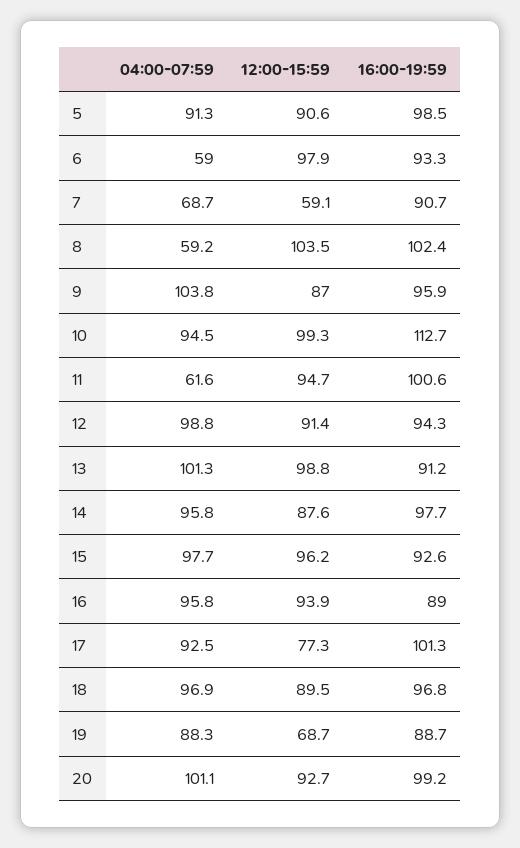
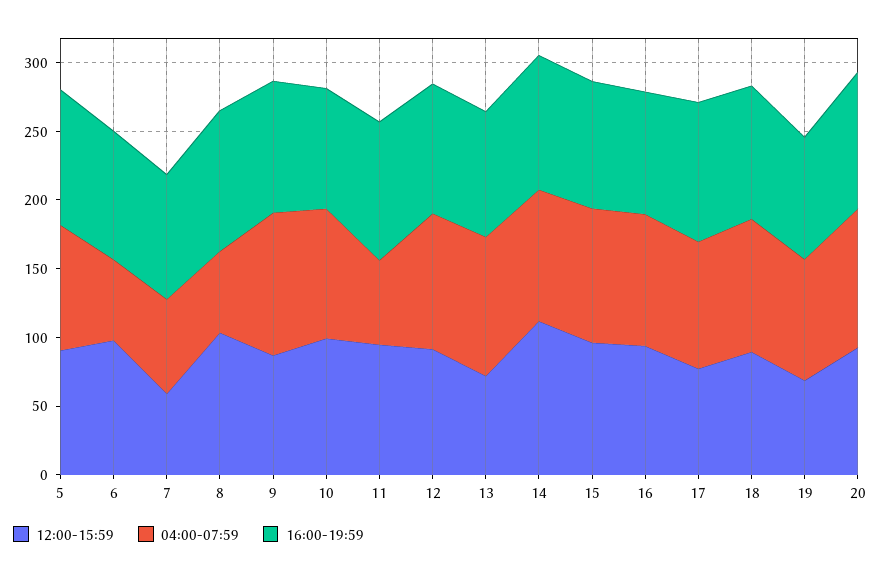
  {
    "04:00-07:59": {
      "5": 91.3,
      "6": 59,
      "7": 68.7,
      "8": 59.2,
      "9": 103.8,
      "10": 94.5,
      "11": 61.6,
      "12": 98.8,
      "13": 101.3,
      "14": 95.8,
      "15": 97.7,
      "16": 95.8,
      "17": 92.5,
      "18": 96.9,
      "19": 88.3,
      "20": 101.1
    },
    "12:00-15:59": {
      "5": 90.6,
      "6": 97.9,
      "7": 59.1,
      "8": 103.5,
      "9": 87,
      "10": 99.3,
      "11": 94.7,
      "12": 91.4,
-     "13": 98.8,
+     "13": 70,
-     "14": 87.6,
+     "14": 110,
      "15": 96.2,
      "16": 93.9,
      "17": 77.3,
      "18": 89.5,
      "19": 68.7,
      "20": 92.7
    },
    "16:00-19:59": {
      "5": 98.5,
      "6": 93.3,
      "7": 90.7,
      "8": 102.4,
      "9": 95.9,
-     "10": 112.7,
+     "10": 90,
      "11": 100.6,
      "12": 94.3,
      "13": 91.2,
      "14": 97.7,
      "15": 92.6,
      "16": 89,
      "17": 101.3,
      "18": 96.8,
      "19": 88.7,
      "20": 99.2
    }
  }

